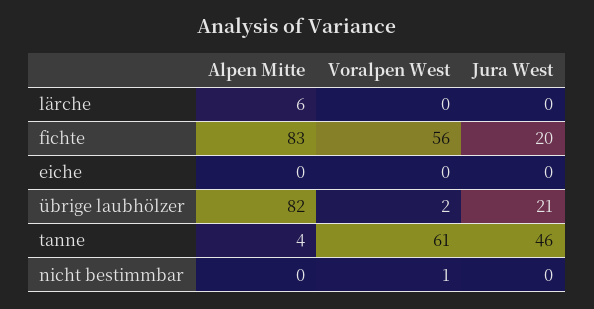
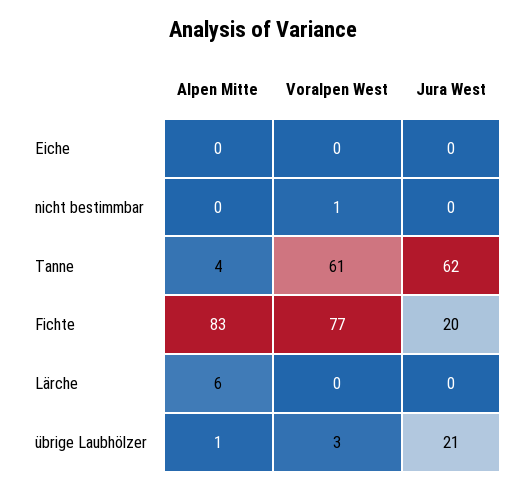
  {
    "Alpen Mitte": {
      "lärche": 6,
      "fichte": 83,
      "eiche": 0,
-     "übrige laubhölzer": 82,
+     "übrige laubhölzer": 1,
      "tanne": 4,
      "nicht bestimmbar": 0
    },
    "Voralpen West": {
      "lärche": 0,
-     "fichte": 56,
+     "fichte": 77,
      "eiche": 0,
-     "übrige laubhölzer": 2,
+     "übrige laubhölzer": 3,
      "tanne": 61,
      "nicht bestimmbar": 1
    },
    "Jura West": {
      "lärche": 0,
      "fichte": 20,
      "eiche": 0,
      "übrige laubhölzer": 21,
-     "tanne": 46,
+     "tanne": 62,
      "nicht bestimmbar": 0
    }
  }

